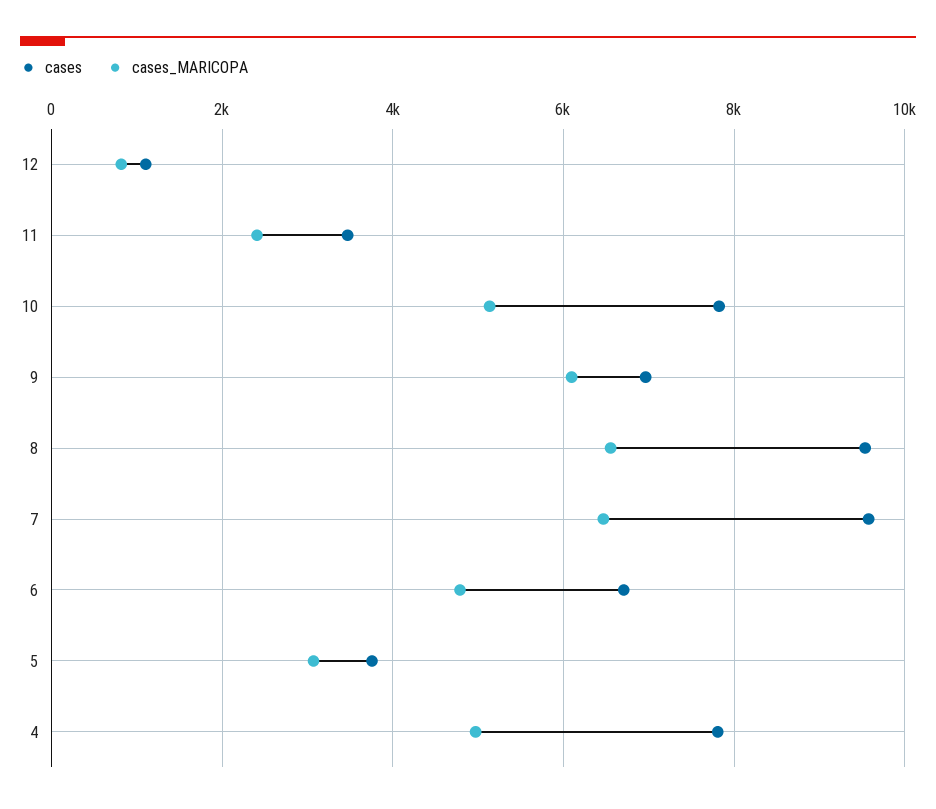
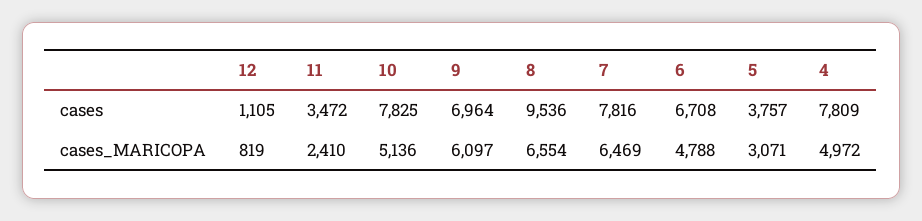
  {
    "cases": {
      "12": 1105,
      "11": 3472,
      "10": 7825,
      "9": 6964,
      "8": 9536,
-     "7": 9600,
+     "7": 7816,
      "6": 6708,
      "5": 3757,
      "4": 7809
    },
    "cases_MARICOPA": {
      "12": 819,
      "11": 2410,
      "10": 5136,
      "9": 6097,
      "8": 6554,
      "7": 6469,
      "6": 4788,
      "5": 3071,
      "4": 4972
    }
  }

